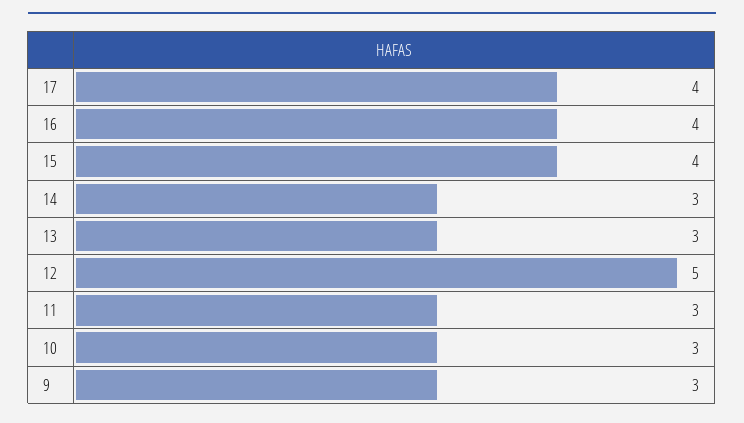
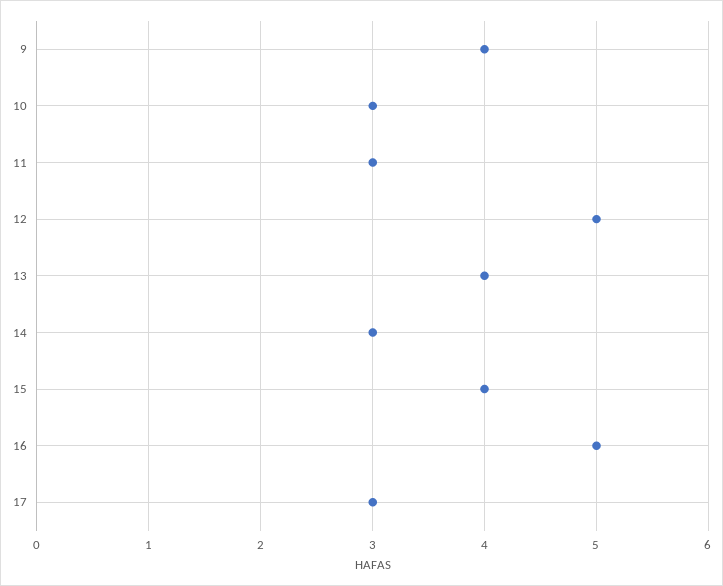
  {
-   "17": 4,
+   "17": 3,
-   "16": 4,
+   "16": 5,
    "15": 4,
    "14": 3,
-   "13": 3,
+   "13": 4,
    "12": 5,
    "11": 3,
    "10": 3,
-   "9": 3
+   "9": 4
  }

